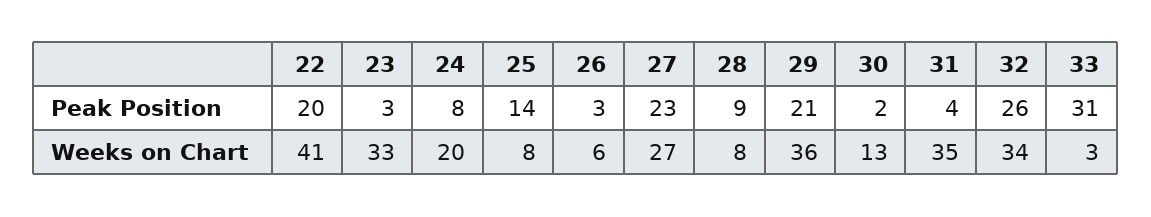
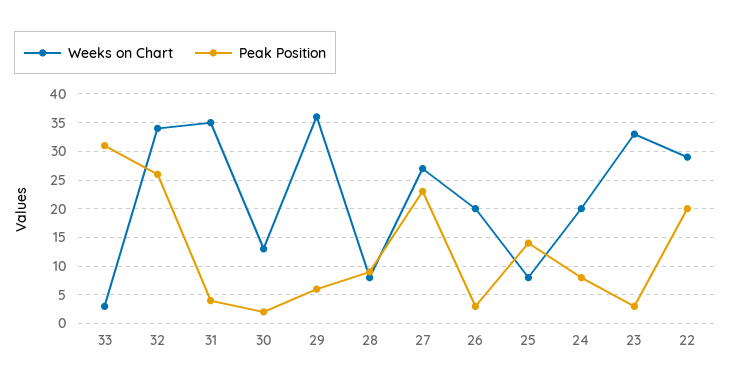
  {
    "Peak Position": {
      "22": 20,
      "23": 3,
      "24": 8,
      "25": 14,
      "26": 3,
      "27": 23,
      "28": 9,
-     "29": 21,
+     "29": 5,
      "30": 2,
      "31": 4,
      "32": 26,
      "33": 31
    },
    "Weeks on Chart": {
-     "22": 41,
+     "22": 30,
      "23": 33,
      "24": 20,
      "25": 8,
-     "26": 6,
+     "26": 20,
      "27": 27,
      "28": 8,
      "29": 36,
      "30": 13,
      "31": 35,
      "32": 34,
      "33": 3
    }
  }

